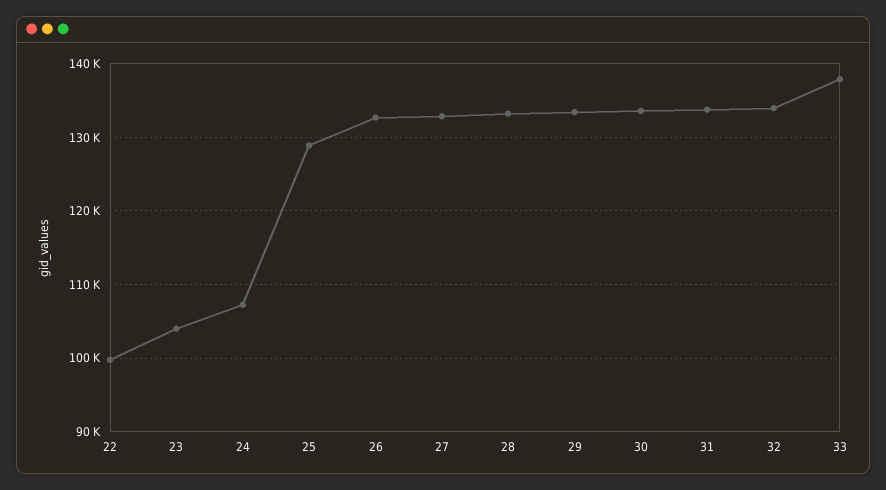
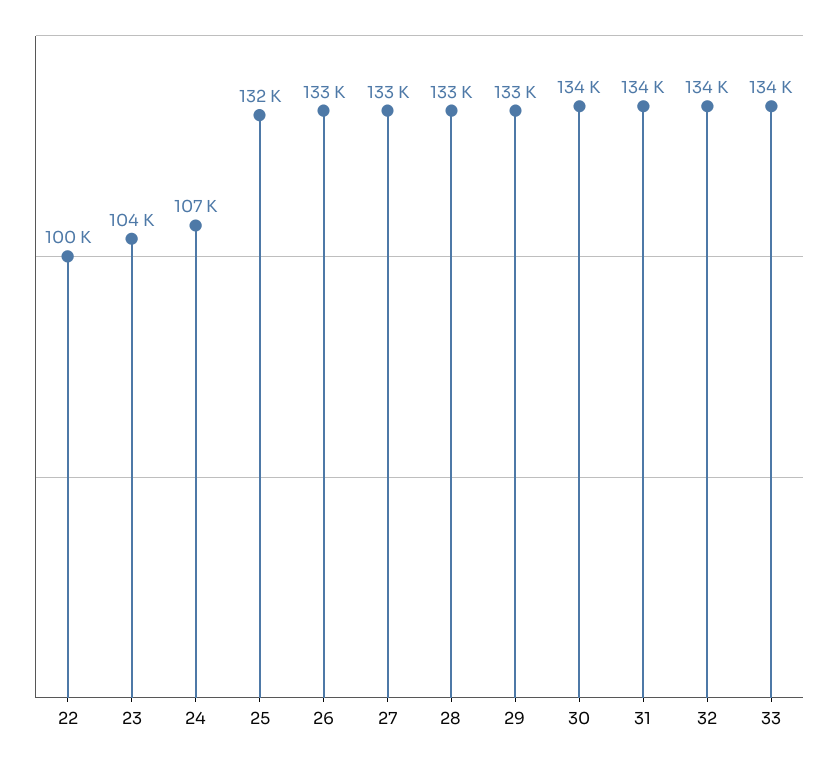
  {
    "22": 100000,
    "23": 104000,
    "24": 107000,
-   "25": 129000,
+   "25": 132000,
    "26": 133000,
    "27": 133000,
    "28": 133000,
    "29": 133000,
    "30": 134000,
    "31": 134000,
    "32": 134000,
-   "33": 138000
+   "33": 134000
  }

